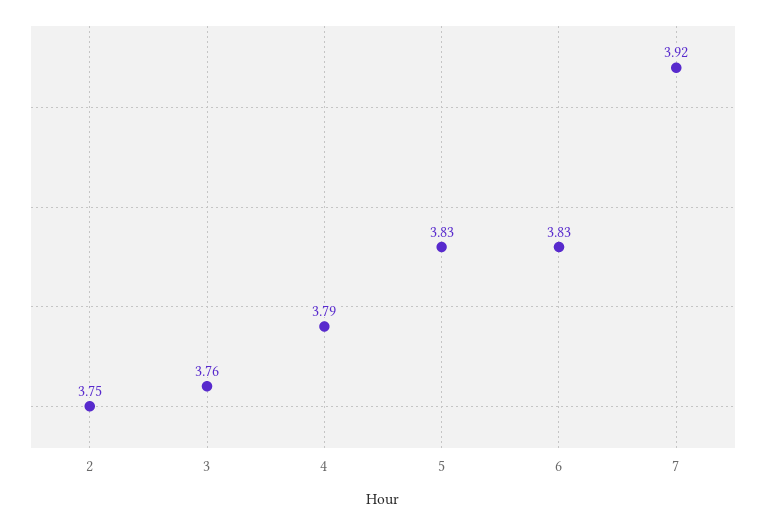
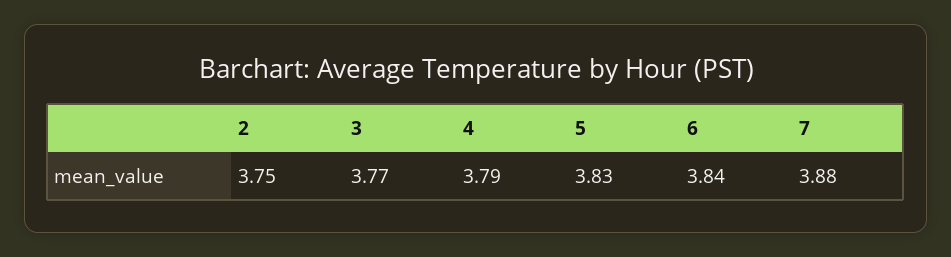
  {
    "2": 3.75,
-   "3": 3.76,
+   "3": 3.77,
    "4": 3.79,
    "5": 3.83,
-   "6": 3.83,
+   "6": 3.84,
-   "7": 3.92
+   "7": 3.88
  }

